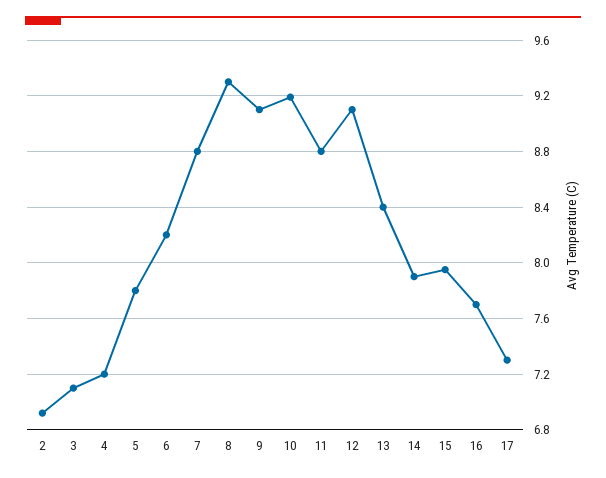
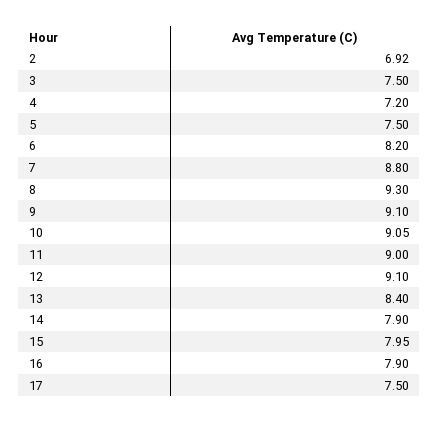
  {
    "2": 6.92,
-   "3": 7.1,
+   "3": 7.5,
    "4": 7.2,
-   "5": 7.8,
+   "5": 7.5,
    "6": 8.2,
    "7": 8.8,
    "8": 9.3,
    "9": 9.1,
-   "10": 9.2,
+   "10": 9.05,
-   "11": 8.8,
+   "11": 9,
    "12": 9.1,
    "13": 8.4,
    "14": 7.9,
    "15": 7.95,
-   "16": 7.7,
+   "16": 7.9,
-   "17": 7.3
+   "17": 7.5
  }

